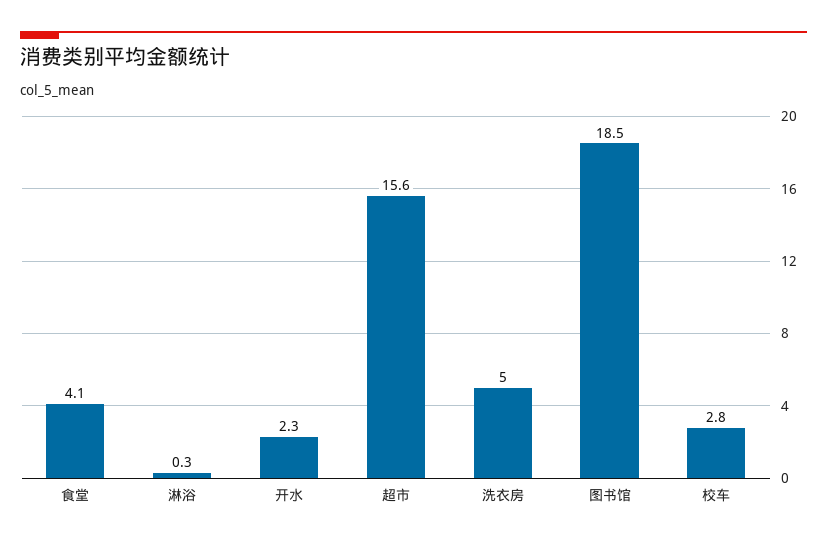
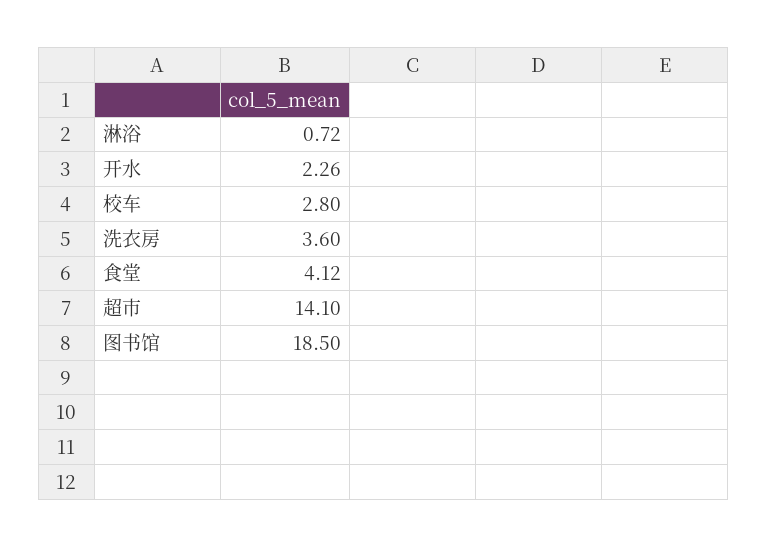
  {
    "食堂": 4.12,
-   "淋浴": 0.3,
+   "淋浴": 0.72,
    "开水": 2.26,
-   "超市": 15.6,
+   "超市": 14.1,
-   "洗衣房": 5,
+   "洗衣房": 3.6,
    "图书馆": 18.5,
    "校车": 2.8
  }

